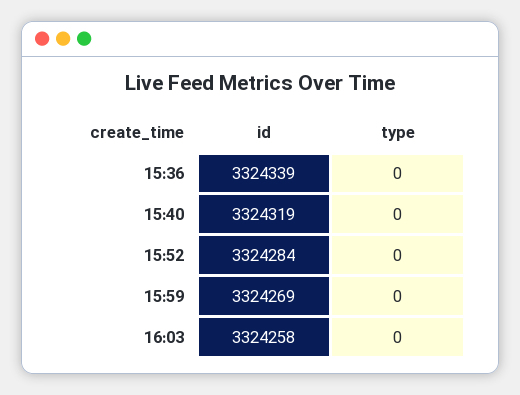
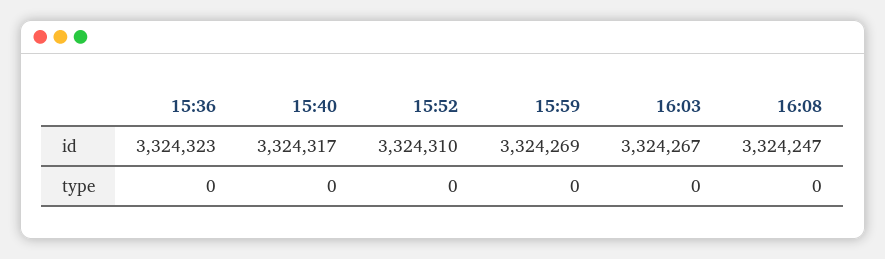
  {
    "id": {
-     "15:36": 3324339,
+     "15:36": 3324323,
-     "15:40": 3324319,
+     "15:40": 3324317,
-     "15:52": 3324284,
+     "15:52": 3324310,
      "15:59": 3324269,
-     "16:03": 3324258
+     "16:03": 3324267,
+     "16:08": 3324247
    },
    "type": {
      "15:36": 0,
      "15:40": 0,
      "15:52": 0,
      "15:59": 0,
-     "16:03": 0
+     "16:03": 0,
+     "16:08": 0
    }
  }

